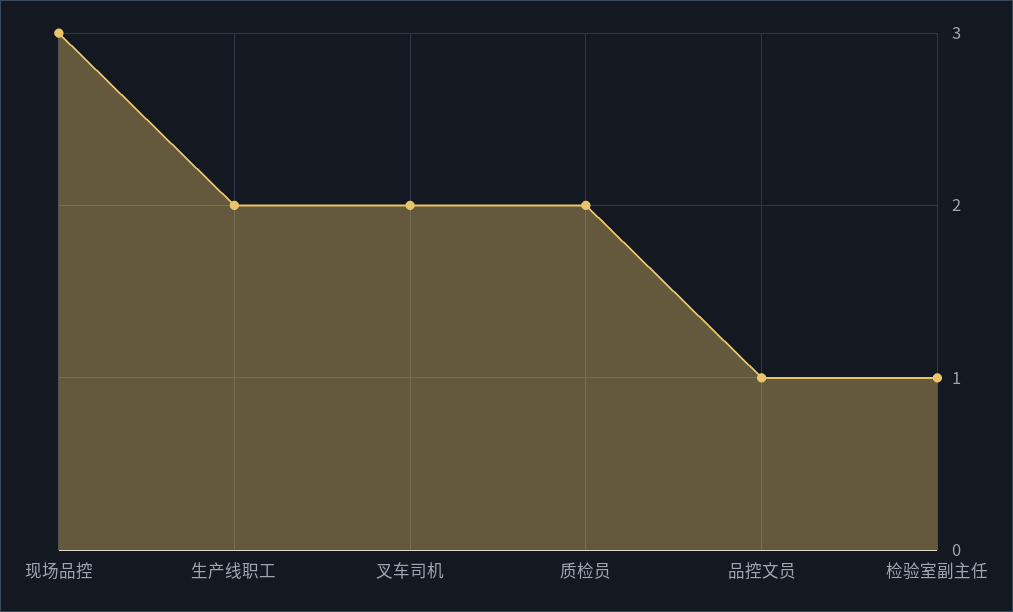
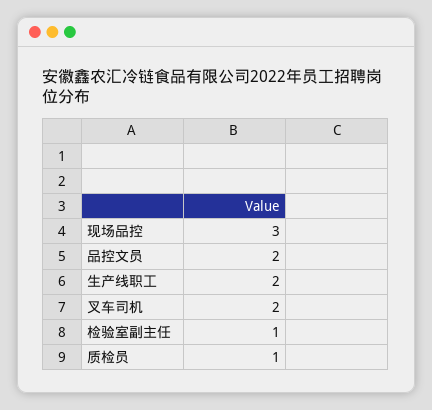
  {
    "现场品控": 3,
    "生产线职工": 2,
    "叉车司机": 2,
-   "质检员": 2,
+   "质检员": 1,
-   "品控文员": 1,
+   "品控文员": 2,
    "检验室副主任": 1
  }

